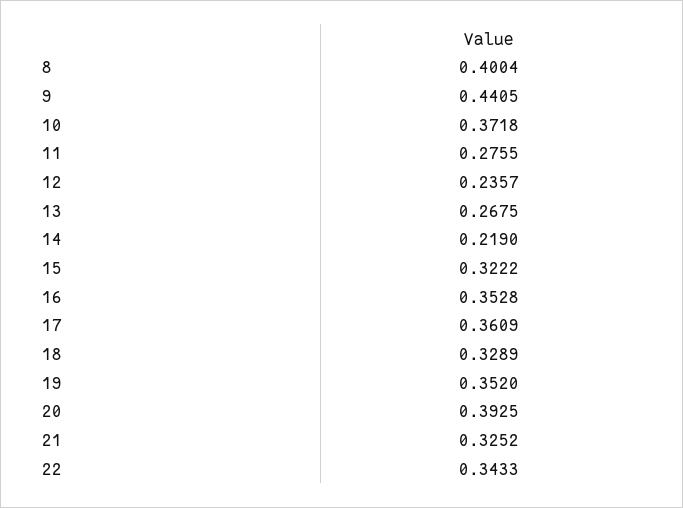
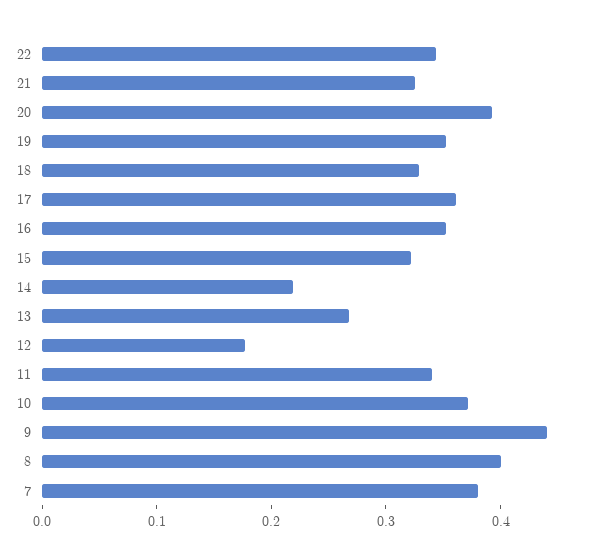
  {
    "8": 0.4004,
    "9": 0.4405,
    "10": 0.3718,
-   "11": 0.2755,
+   "11": 0.34,
-   "12": 0.2357,
+   "12": 0.18,
    "13": 0.2675,
    "14": 0.219,
    "15": 0.3222,
    "16": 0.3528,
    "17": 0.3609,
    "18": 0.3289,
    "19": 0.352,
    "20": 0.3925,
    "21": 0.3252,
-   "22": 0.3433
+   "22": 0.3433,
+   "7": 0.38
  }

